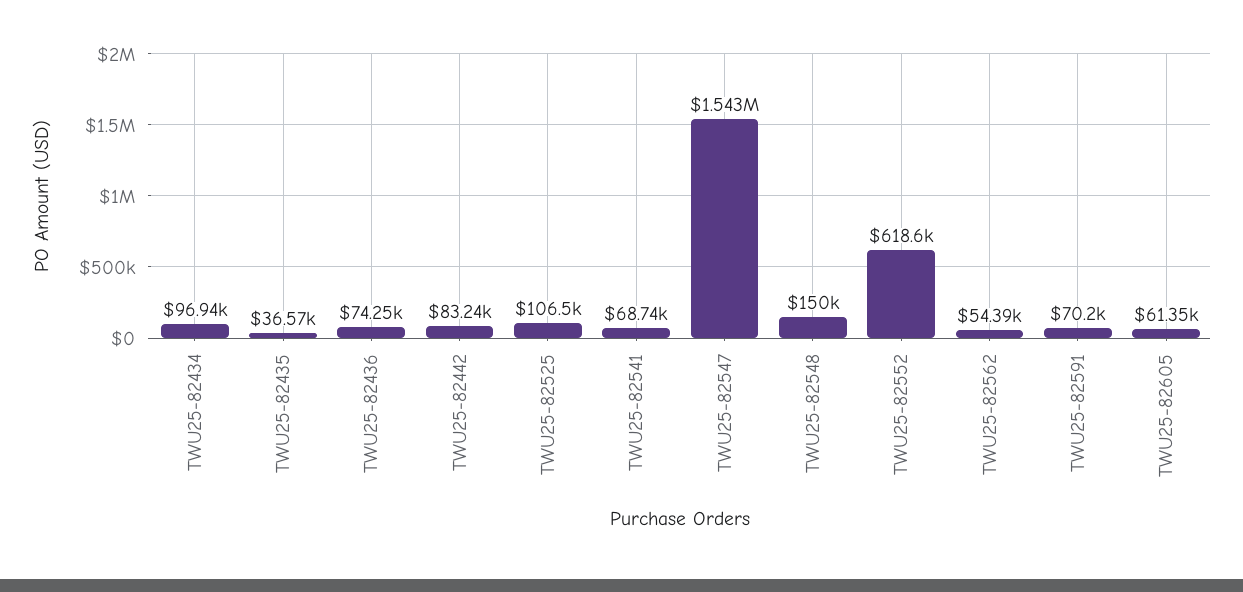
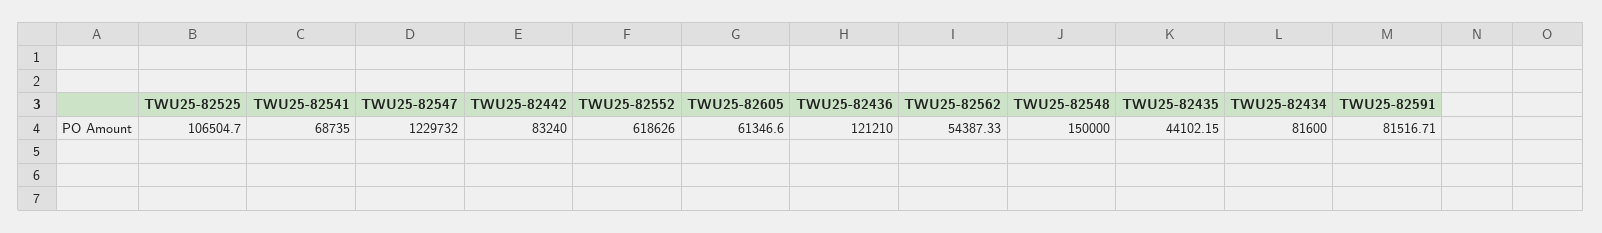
  {
-   "TWU25-82434": 96940,
+   "TWU25-82434": 81600,
-   "TWU25-82435": 36570,
+   "TWU25-82435": 44102.15,
-   "TWU25-82436": 74250,
+   "TWU25-82436": 121210,
    "TWU25-82442": 83240,
    "TWU25-82525": 106504.7,
    "TWU25-82541": 68735,
-   "TWU25-82547": 1543000,
+   "TWU25-82547": 1229732,
    "TWU25-82548": 150000,
    "TWU25-82552": 618626,
    "TWU25-82562": 54387.33,
-   "TWU25-82591": 70200,
+   "TWU25-82591": 81516.71,
    "TWU25-82605": 61346.6
  }

